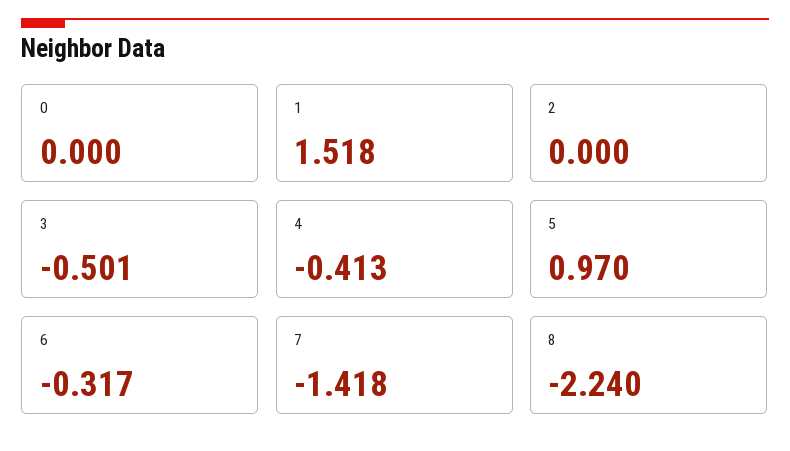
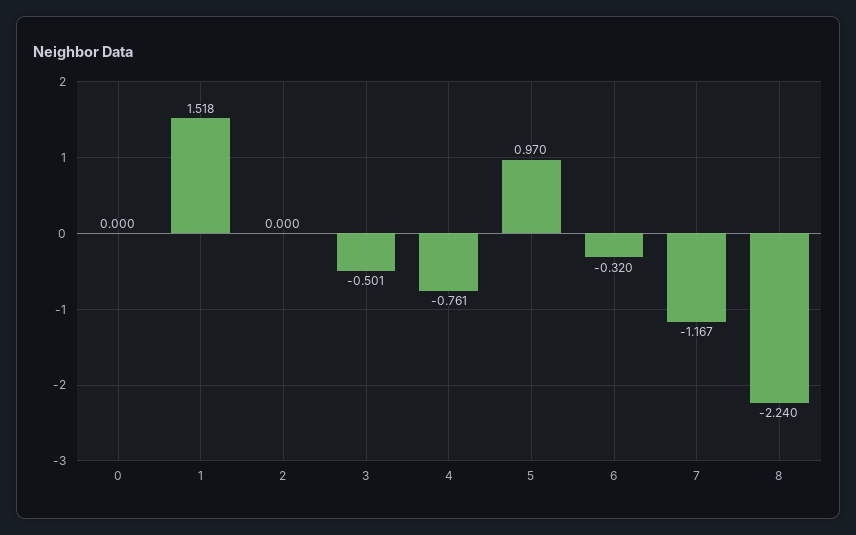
  {
    "0": 0,
    "1": 1.518,
    "2": 0,
    "3": -0.501,
-   "4": -0.413,
+   "4": -0.761,
    "5": 0.97,
-   "6": -0.317,
+   "6": -0.32,
-   "7": -1.418,
+   "7": -1.167,
    "8": -2.24
  }

